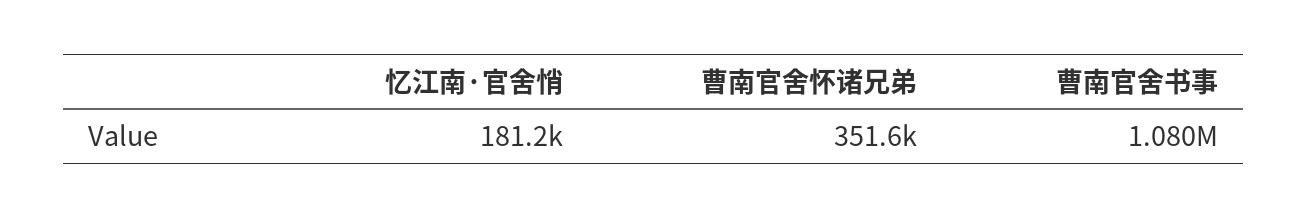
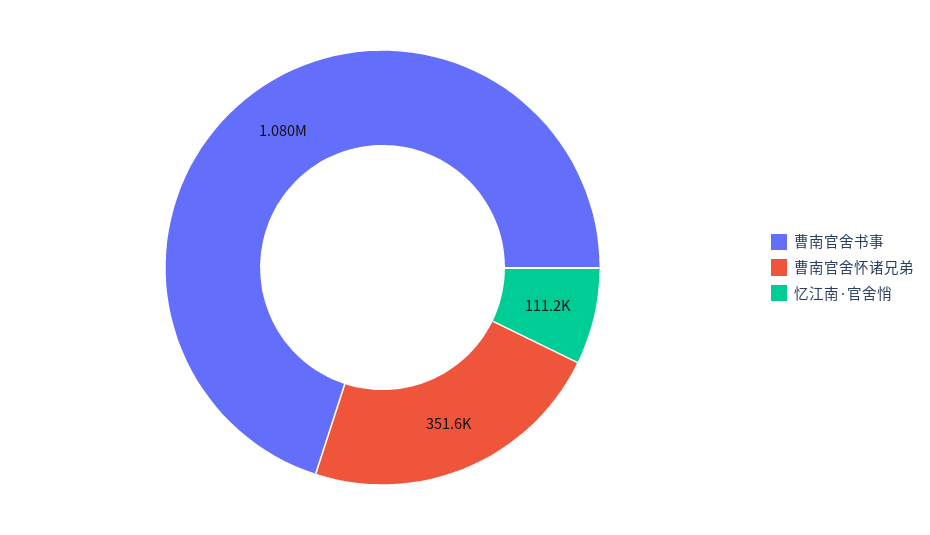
  {
-   "忆江南·官舍悄": 181200,
+   "忆江南·官舍悄": 111200,
    "曹南官舍怀诸兄弟": 351600,
    "曹南官舍书事": 1080000
  }

